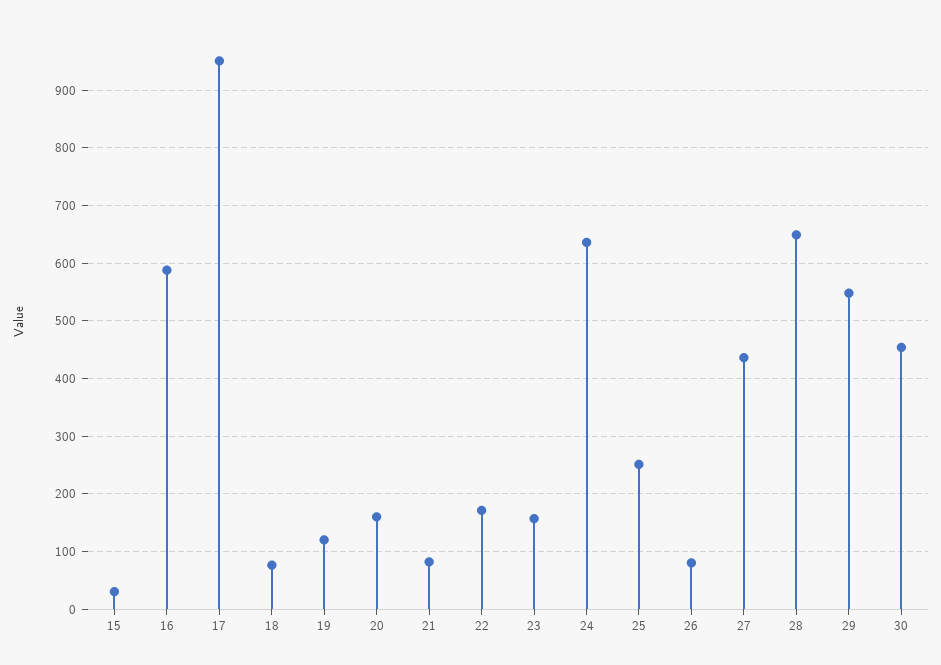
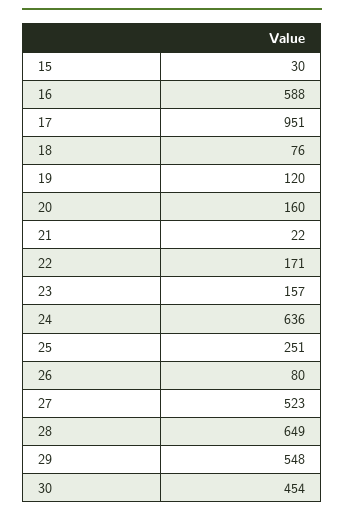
  {
    "15": 30,
    "16": 588,
    "17": 951,
    "18": 76,
    "19": 120,
    "20": 160,
-   "21": 80,
+   "21": 22,
    "22": 171,
    "23": 157,
    "24": 636,
    "25": 251,
    "26": 80,
-   "27": 440,
+   "27": 523,
    "28": 649,
    "29": 548,
    "30": 454
  }

